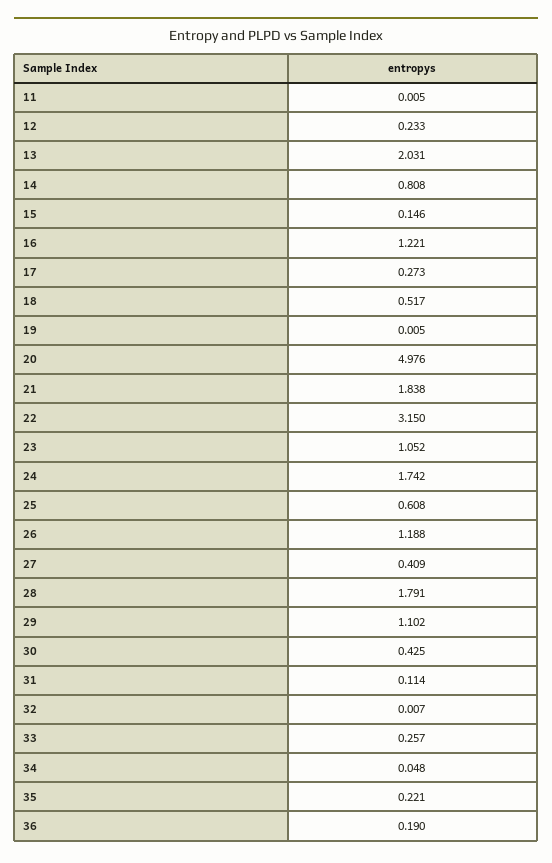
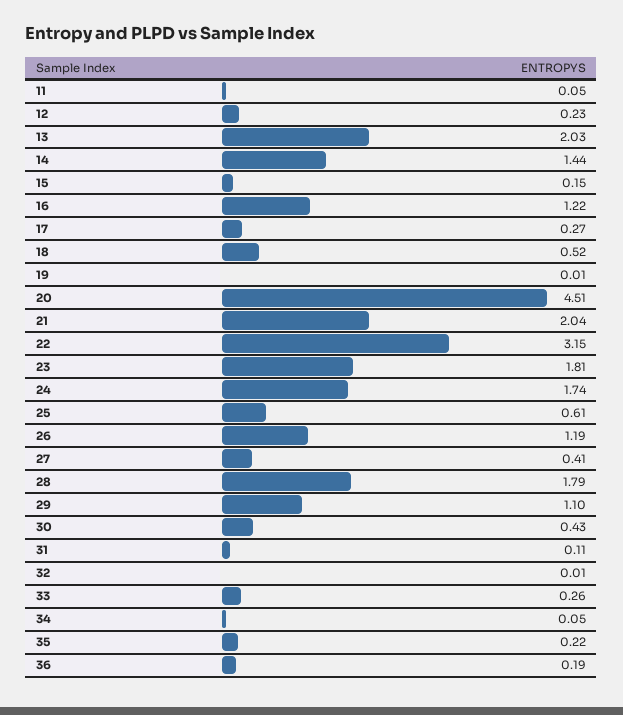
  {
-   "11": 0.005,
+   "11": 0.05,
    "12": 0.233,
    "13": 2.031,
-   "14": 0.808,
+   "14": 1.44,
    "15": 0.146,
    "16": 1.221,
    "17": 0.273,
    "18": 0.517,
    "19": 0.005,
-   "20": 4.976,
+   "20": 4.51,
-   "21": 1.838,
+   "21": 2.04,
    "22": 3.15,
-   "23": 1.052,
+   "23": 1.81,
    "24": 1.742,
    "25": 0.608,
    "26": 1.188,
    "27": 0.409,
    "28": 1.791,
    "29": 1.102,
    "30": 0.425,
    "31": 0.114,
    "32": 0.007,
    "33": 0.257,
    "34": 0.048,
    "35": 0.221,
    "36": 0.19
  }

